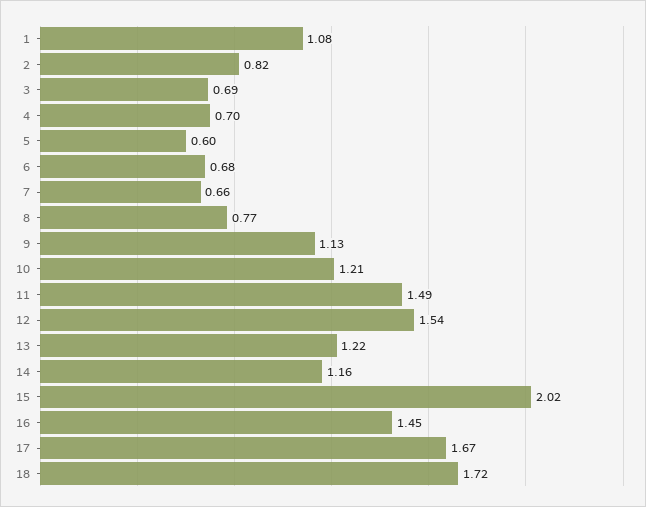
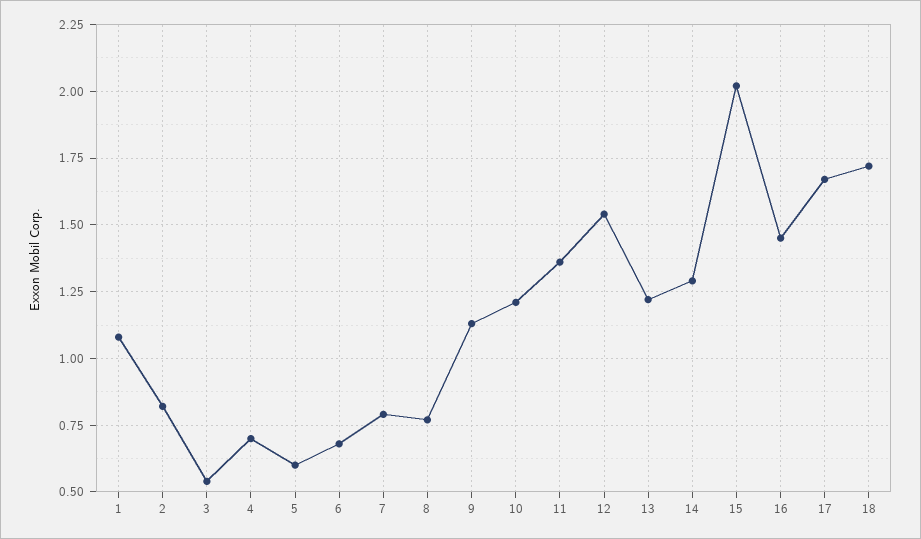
  {
    "1": 1.08,
    "2": 0.82,
-   "3": 0.69,
+   "3": 0.55,
    "4": 0.7,
    "5": 0.6,
    "6": 0.68,
-   "7": 0.66,
+   "7": 0.8,
    "8": 0.77,
    "9": 1.13,
    "10": 1.21,
-   "11": 1.49,
+   "11": 1.35,
    "12": 1.54,
    "13": 1.22,
-   "14": 1.16,
+   "14": 1.3,
    "15": 2.02,
    "16": 1.45,
    "17": 1.67,
    "18": 1.72
  }

